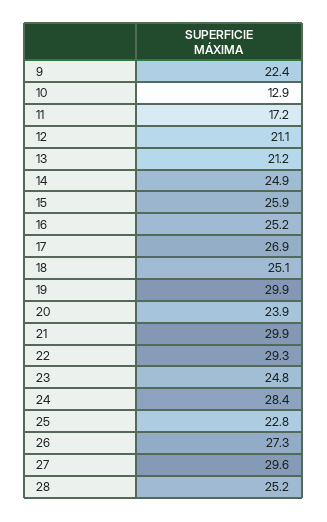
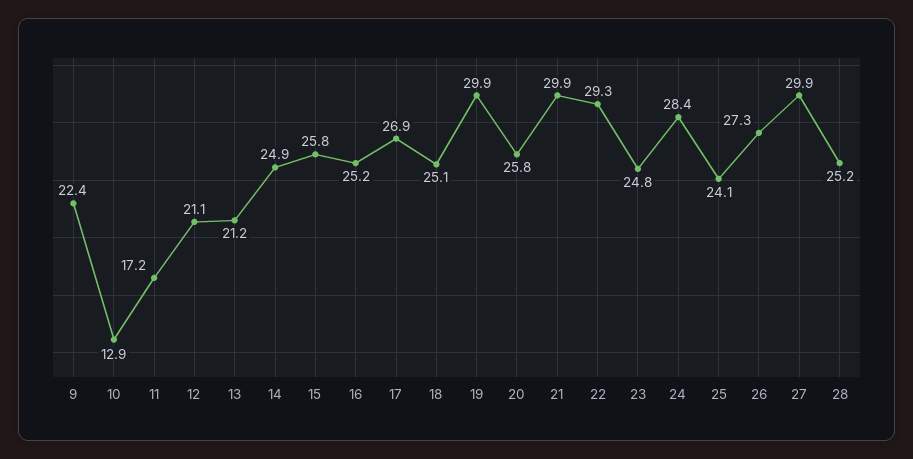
  {
    "9": 22.4,
    "10": 12.9,
    "11": 17.2,
    "12": 21.1,
    "13": 21.2,
    "14": 24.9,
-   "15": 25.9,
+   "15": 25.8,
    "16": 25.2,
    "17": 26.9,
    "18": 25.1,
    "19": 29.9,
-   "20": 23.9,
+   "20": 25.8,
    "21": 29.9,
    "22": 29.3,
    "23": 24.8,
    "24": 28.4,
-   "25": 22.8,
+   "25": 24.1,
    "26": 27.3,
-   "27": 29.6,
+   "27": 29.9,
    "28": 25.2
  }

